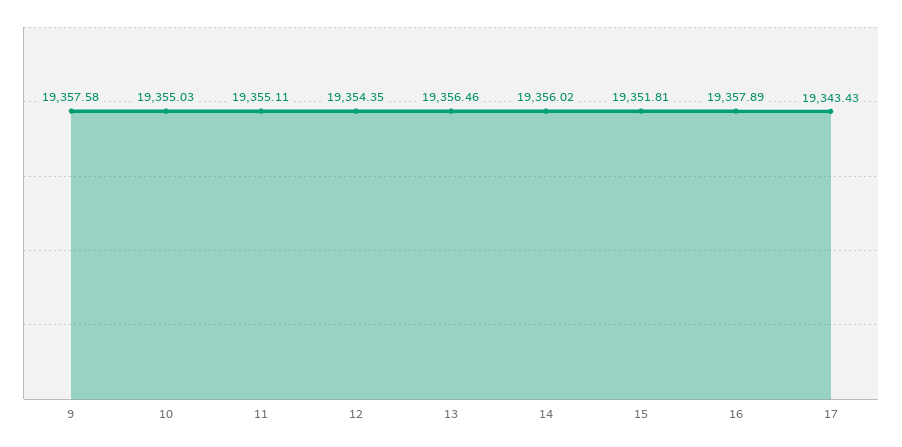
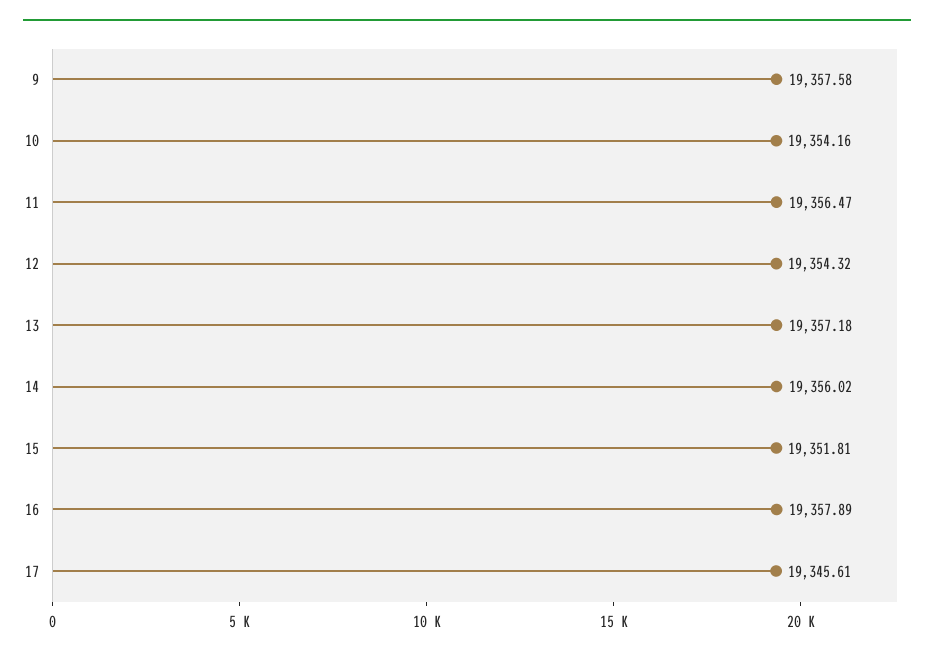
  {
    "9": 19357.58,
-   "10": 19355.03,
+   "10": 19354.16,
-   "11": 19355.11,
+   "11": 19356.47,
-   "12": 19354.35,
+   "12": 19354.32,
-   "13": 19356.46,
+   "13": 19357.18,
    "14": 19356.02,
    "15": 19351.81,
    "16": 19357.89,
-   "17": 19343.43
+   "17": 19345.61
  }

